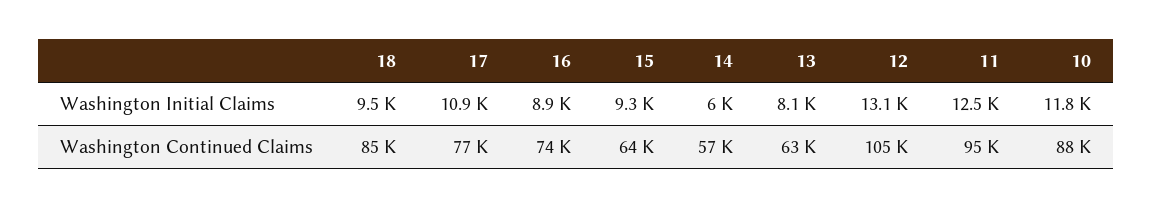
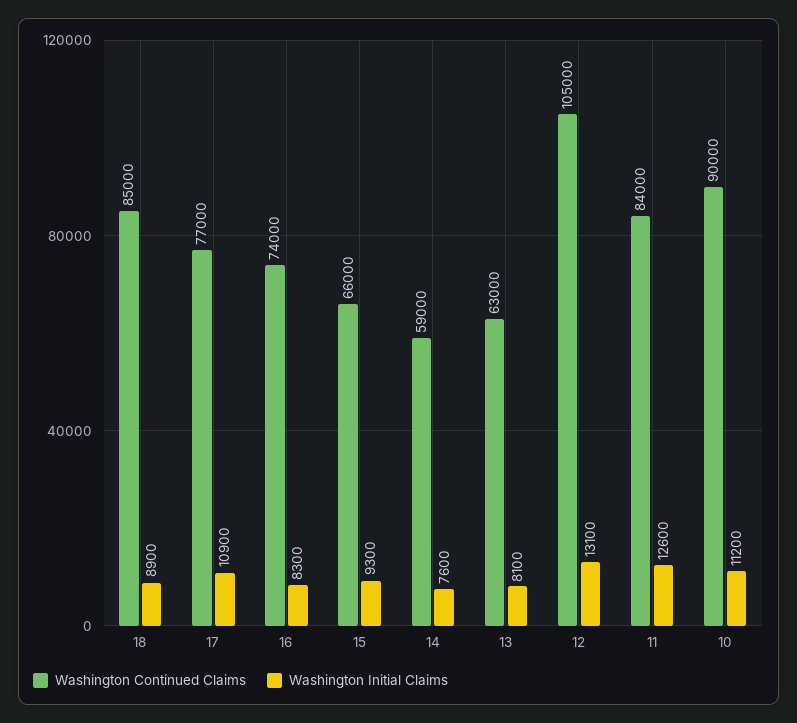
  {
    "Washington Initial Claims": {
-     "18": 9500,
+     "18": 8900,
      "17": 10900,
-     "16": 8900,
+     "16": 8300,
      "15": 9300,
-     "14": 6000,
+     "14": 7600,
      "13": 8100,
      "12": 13100,
-     "11": 12500,
+     "11": 12600,
-     "10": 11800
+     "10": 11200
    },
    "Washington Continued Claims": {
      "18": 85000,
      "17": 77000,
      "16": 74000,
-     "15": 64000,
+     "15": 66000,
-     "14": 57000,
+     "14": 59000,
      "13": 63000,
      "12": 105000,
-     "11": 95000,
+     "11": 84000,
-     "10": 88000
+     "10": 90000
    }
  }

